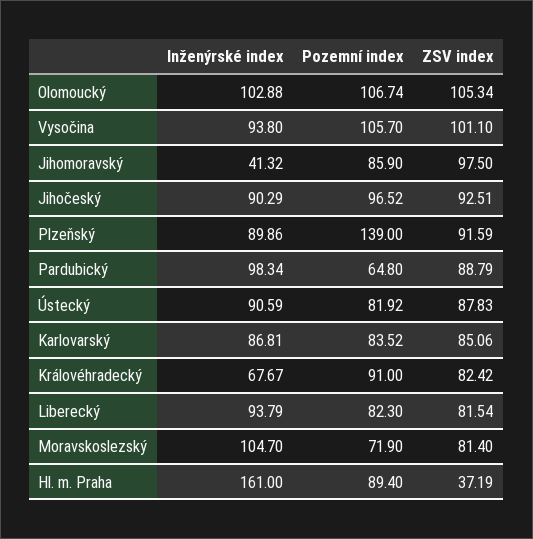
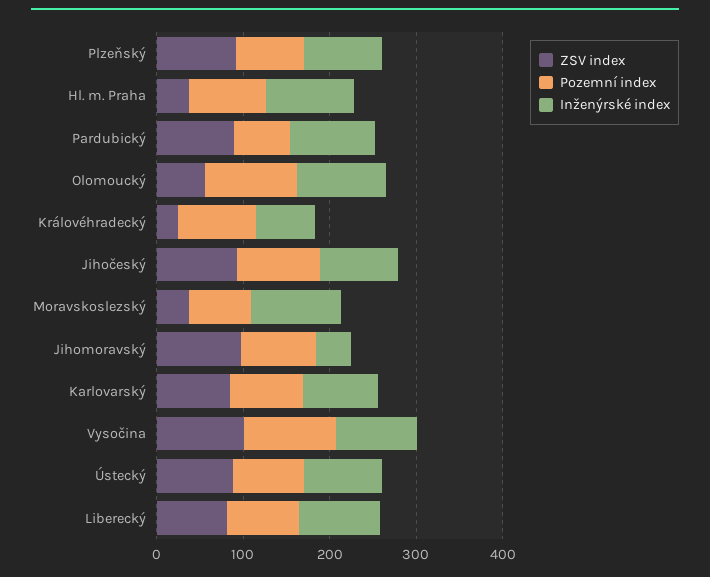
  {
    "Inženýrské index": {
      "Olomoucký": 102.88,
      "Vysočina": 93.8,
      "Jihomoravský": 41.32,
      "Jihočeský": 90.29,
      "Plzeňský": 89.86,
      "Pardubický": 98.34,
      "Ústecký": 90.59,
      "Karlovarský": 86.81,
      "Královéhradecký": 67.67,
      "Liberecký": 93.79,
      "Moravskoslezský": 104.7,
-     "Hl. m. Praha": 161
+     "Hl. m. Praha": 100
    },
    "Pozemní index": {
      "Olomoucký": 106.74,
      "Vysočina": 105.7,
      "Jihomoravský": 85.9,
      "Jihočeský": 96.52,
-     "Plzeňský": 139,
+     "Plzeňský": 80,
      "Pardubický": 64.8,
      "Ústecký": 81.92,
      "Karlovarský": 83.52,
      "Královéhradecký": 91,
      "Liberecký": 82.3,
      "Moravskoslezský": 71.9,
      "Hl. m. Praha": 89.4
    },
    "ZSV index": {
-     "Olomoucký": 105.34,
+     "Olomoucký": 60,
      "Vysočina": 101.1,
      "Jihomoravský": 97.5,
      "Jihočeský": 92.51,
      "Plzeňský": 91.59,
      "Pardubický": 88.79,
      "Ústecký": 87.83,
      "Karlovarský": 85.06,
-     "Královéhradecký": 82.42,
+     "Královéhradecký": 20,
      "Liberecký": 81.54,
-     "Moravskoslezský": 81.4,
+     "Moravskoslezský": 40,
      "Hl. m. Praha": 37.19
    }
  }

